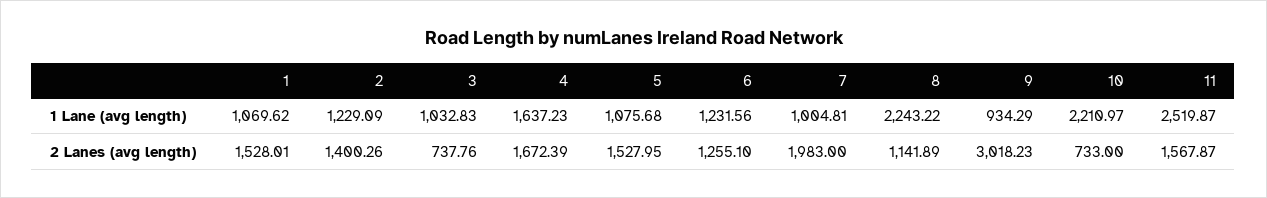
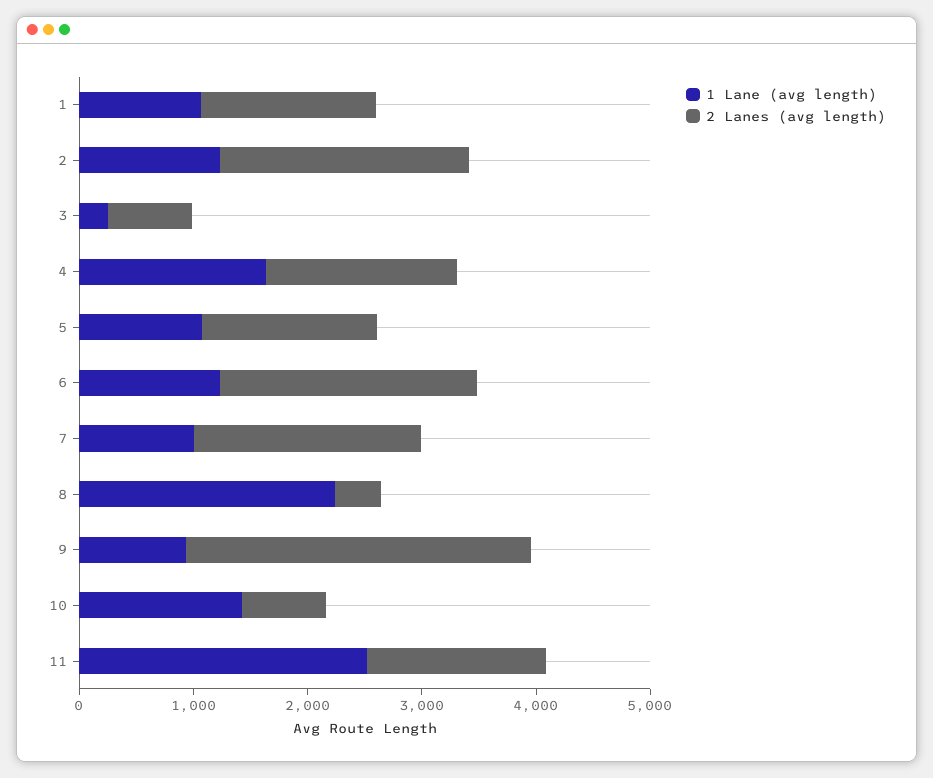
  {
    "1 Lane (avg length)": {
      "1": 1069.62,
      "2": 1229.09,
-     "3": 1032.83,
+     "3": 200,
      "4": 1637.23,
      "5": 1075.68,
      "6": 1231.56,
      "7": 1004.81,
      "8": 2243.22,
      "9": 934.29,
-     "10": 2210.97,
+     "10": 1400,
      "11": 2519.87
    },
    "2 Lanes (avg length)": {
      "1": 1528.01,
-     "2": 1400.26,
+     "2": 2200,
      "3": 737.76,
      "4": 1672.39,
      "5": 1527.95,
-     "6": 1255.1,
+     "6": 2200,
      "7": 1983,
-     "8": 1141.89,
+     "8": 400,
      "9": 3018.23,
      "10": 733,
      "11": 1567.87
    }
  }

